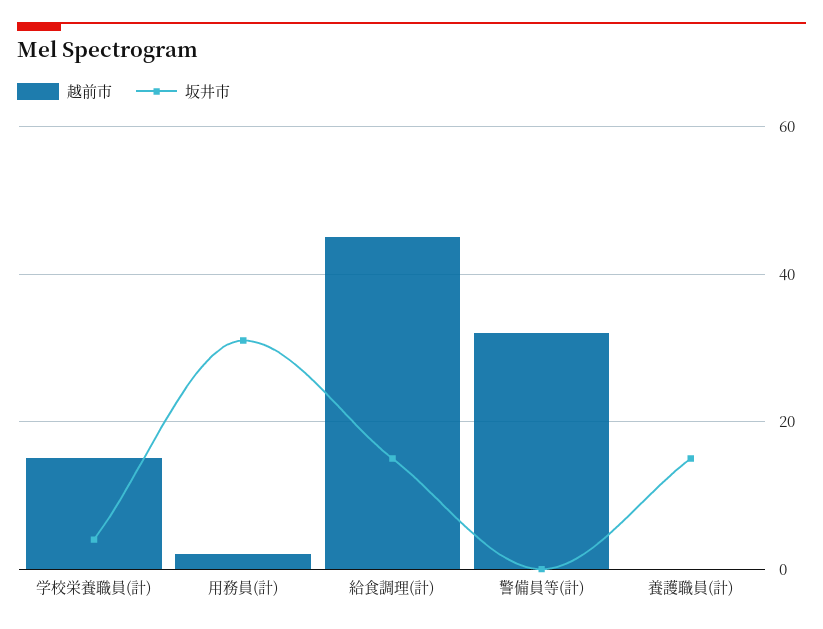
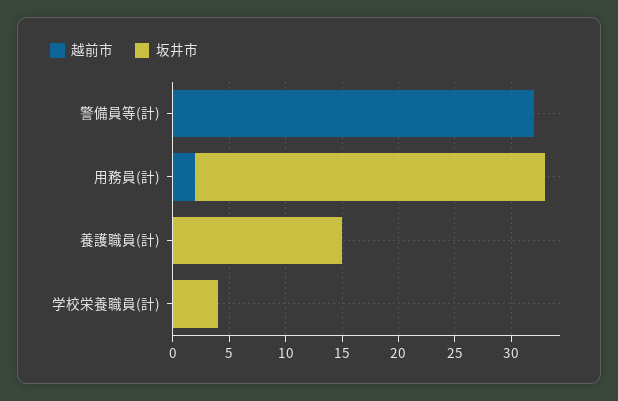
  {
    "越前市": {
-     "学校栄養職員(計)": 15,
+     "学校栄養職員(計)": 0,
      "用務員(計)": 2,
-     "給食調理(計)": 45,
      "警備員等(計)": 32,
      "養護職員(計)": 0
    },
    "坂井市": {
      "学校栄養職員(計)": 4,
      "用務員(計)": 31,
-     "給食調理(計)": 15,
      "警備員等(計)": 0,
      "養護職員(計)": 15
    }
  }

